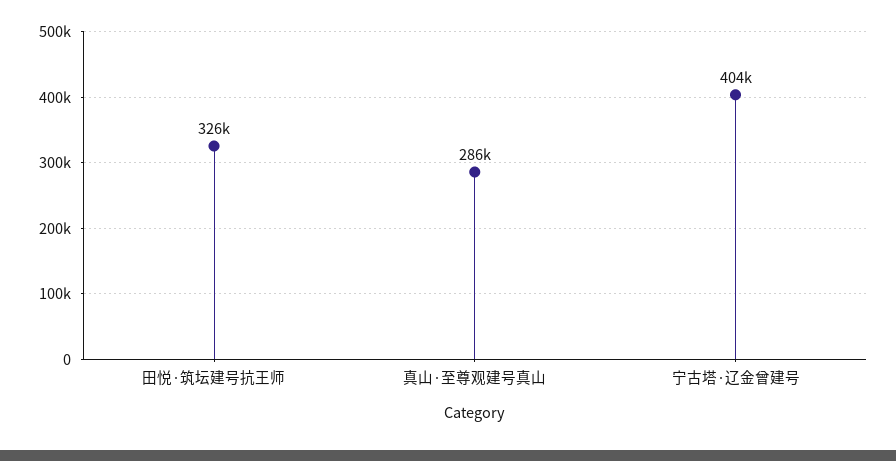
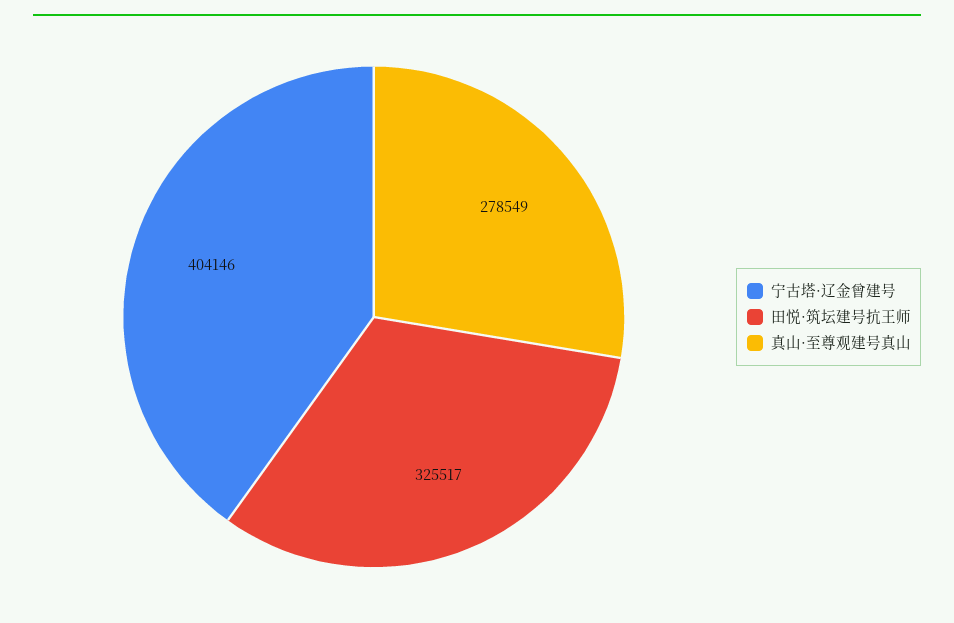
  {
    "田悦·筑坛建号抗王师": 325517,
-   "真山·至尊观建号真山": 286000,
+   "真山·至尊观建号真山": 278549,
    "宁古塔·辽金曾建号": 404146
  }

